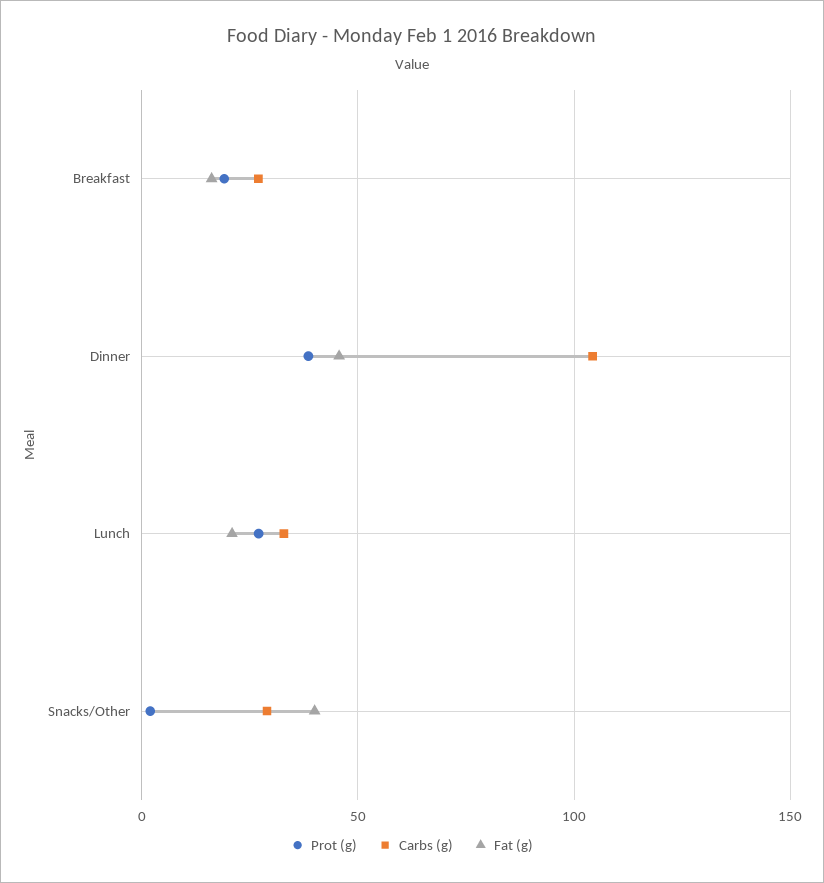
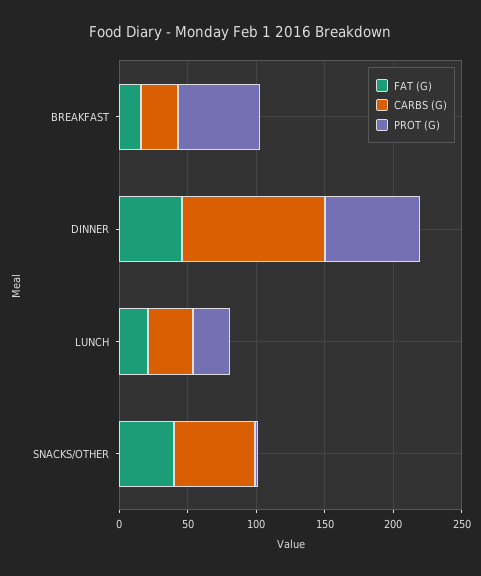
  {
    "Prot (g)": {
-     "Breakfast": 20,
+     "Breakfast": 60,
-     "Dinner": 40,
+     "Dinner": 70,
      "Lunch": 25,
      "Snacks/Other": 0
    },
    "Carbs (g)": {
      "Breakfast": 25,
      "Dinner": 105,
      "Lunch": 35,
-     "Snacks/Other": 30
+     "Snacks/Other": 60
    },
    "Fat (g)": {
      "Breakfast": 15,
      "Dinner": 45,
      "Lunch": 20,
      "Snacks/Other": 40
    }
  }

